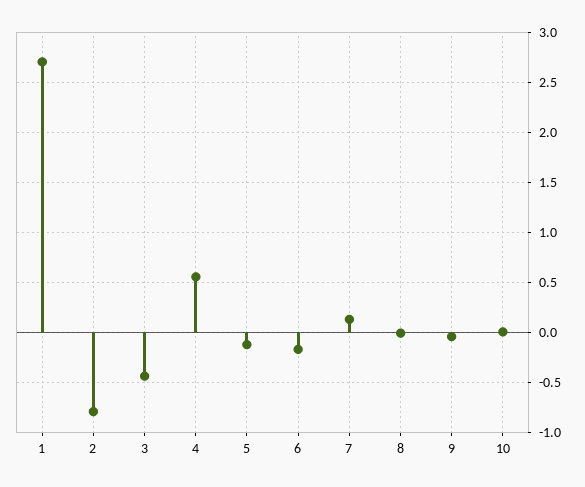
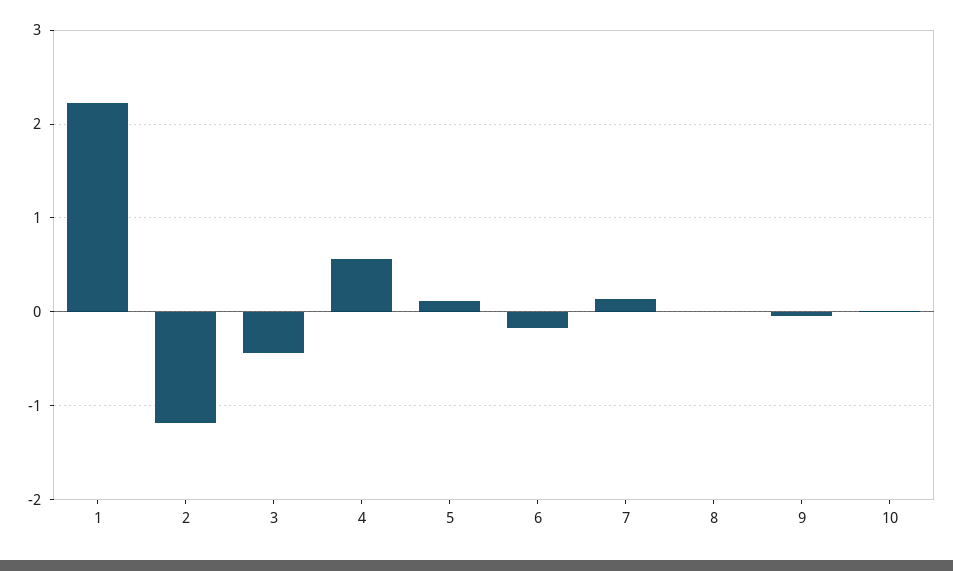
  {
-   "1": 2.7,
+   "1": 2.2,
-   "2": -0.8,
+   "2": -1.2,
    "3": -0.4,
    "4": 0.6,
-   "5": -0.1,
+   "5": 0.1,
    "6": -0.2,
    "7": 0.1,
    "8": 0,
    "9": 0,
    "10": 0
  }

